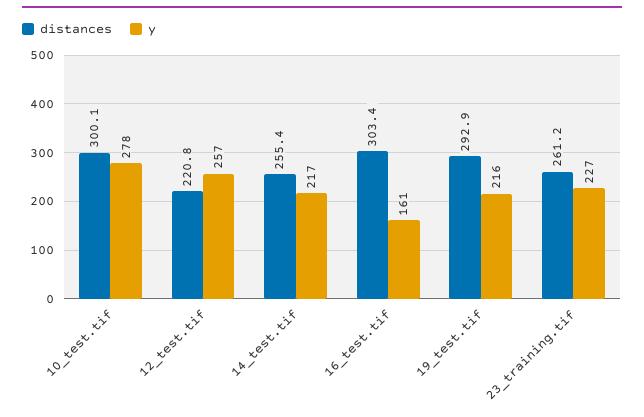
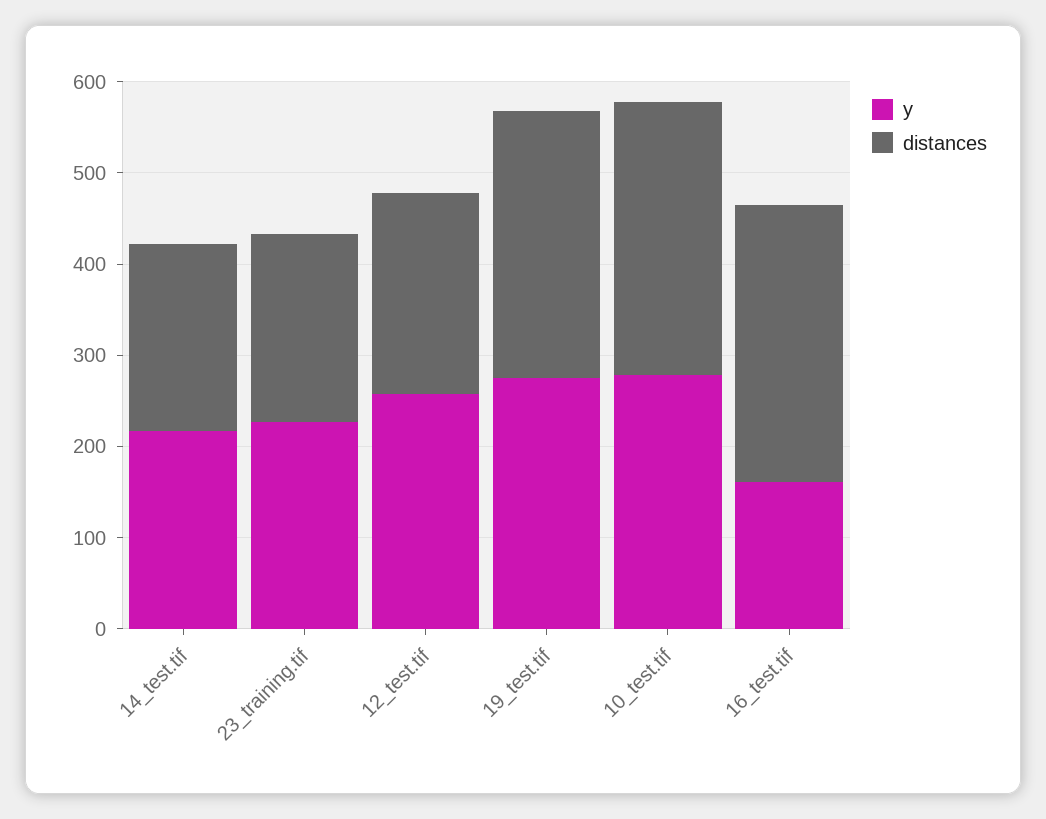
  {
    "distances": {
      "10_test.tif": 300.1,
      "12_test.tif": 220.8,
-     "14_test.tif": 255.4,
+     "14_test.tif": 200,
      "16_test.tif": 303.4,
      "19_test.tif": 292.9,
-     "23_training.tif": 261.2
+     "23_training.tif": 200
    },
    "y": {
      "10_test.tif": 278,
      "12_test.tif": 257,
      "14_test.tif": 217,
      "16_test.tif": 161,
-     "19_test.tif": 216,
+     "19_test.tif": 280,
      "23_training.tif": 227
    }
  }

